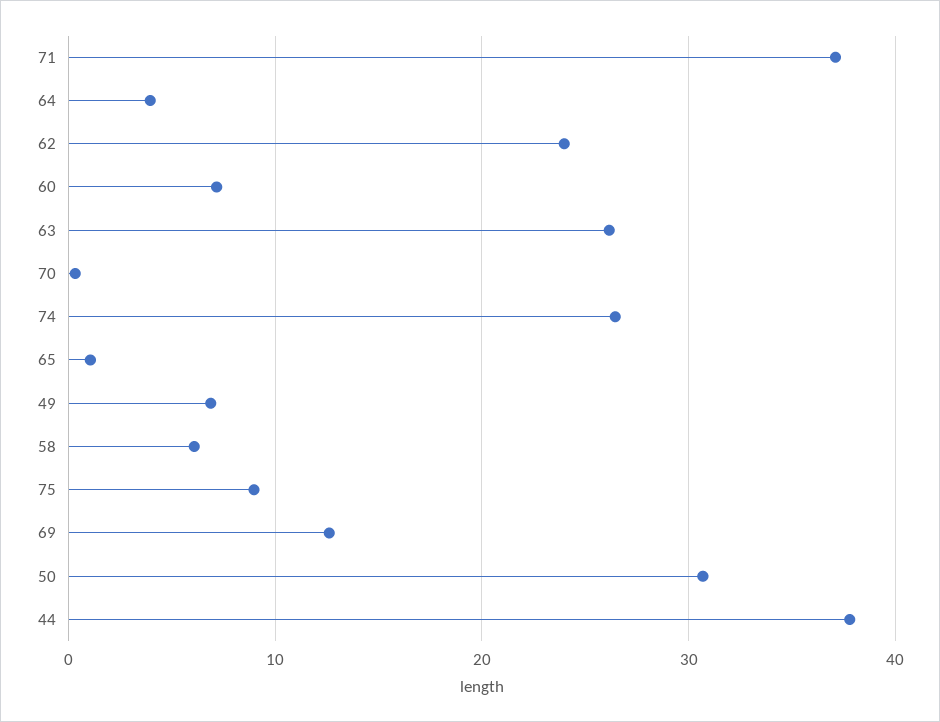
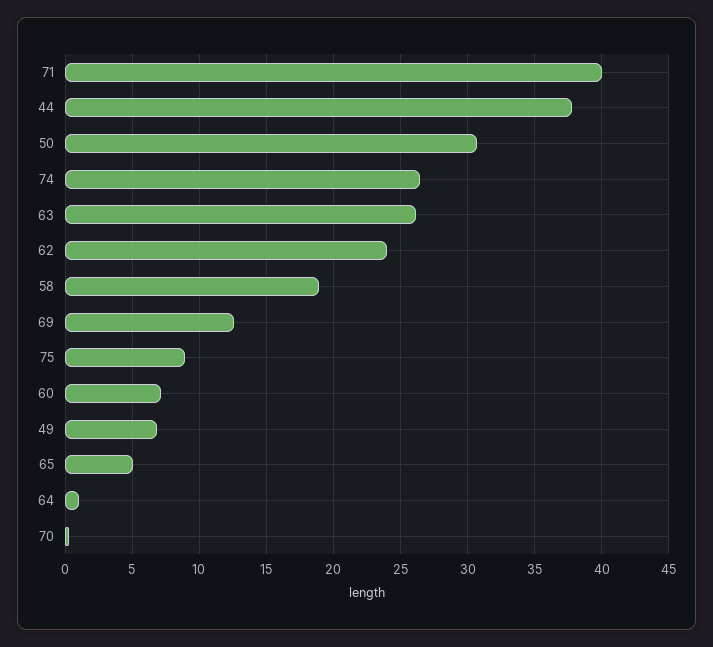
  {
-   "71": 37,
+   "71": 40,
-   "64": 4,
+   "64": 1,
    "62": 24,
    "60": 7,
    "63": 26,
    "70": 0.5,
    "74": 26.5,
-   "65": 1,
+   "65": 5,
    "49": 7,
-   "58": 6,
+   "58": 19,
    "75": 9,
    "69": 12.5,
    "50": 30.5,
    "44": 38
  }

